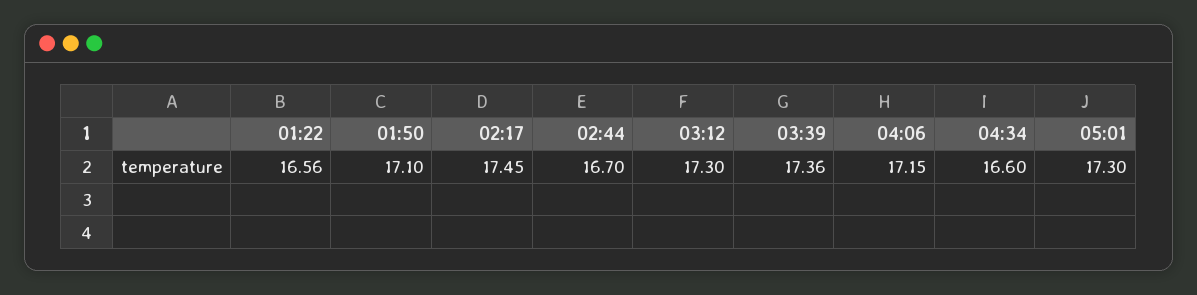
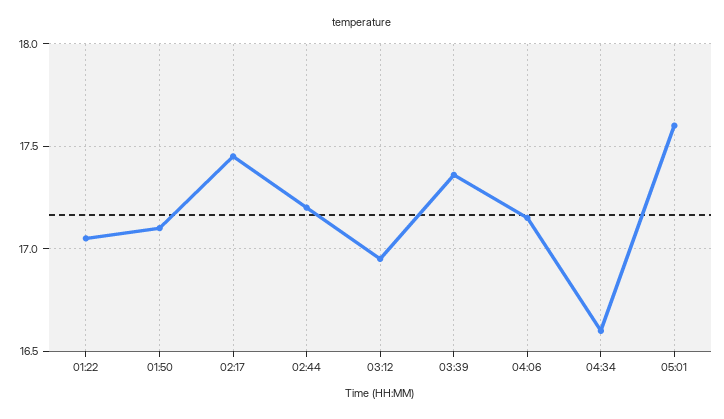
  {
-   "01:22": 16.56,
+   "01:22": 17.05,
    "01:50": 17.1,
    "02:17": 17.45,
-   "02:44": 16.7,
+   "02:44": 17.2,
-   "03:12": 17.3,
+   "03:12": 16.95,
    "03:39": 17.36,
    "04:06": 17.15,
    "04:34": 16.6,
-   "05:01": 17.3
+   "05:01": 17.6
  }

